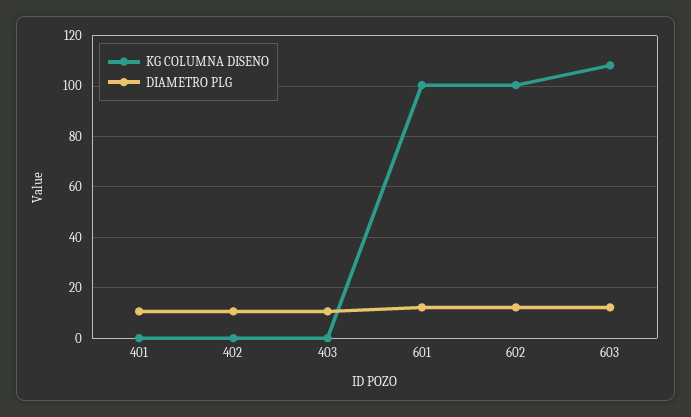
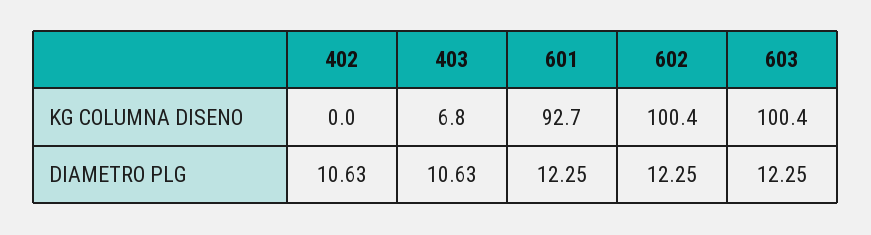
  {
    "KG COLUMNA DISENO": {
-     "401": 0,
      "402": 0,
-     "403": 0,
+     "403": 6.8,
-     "601": 100,
+     "601": 92.7,
      "602": 100.4,
-     "603": 107.5
+     "603": 100.4
    },
    "DIAMETRO PLG": {
-     "401": 10,
      "402": 10.63,
      "403": 10.63,
      "601": 12.25,
      "602": 12.25,
      "603": 12.25
    }
  }

